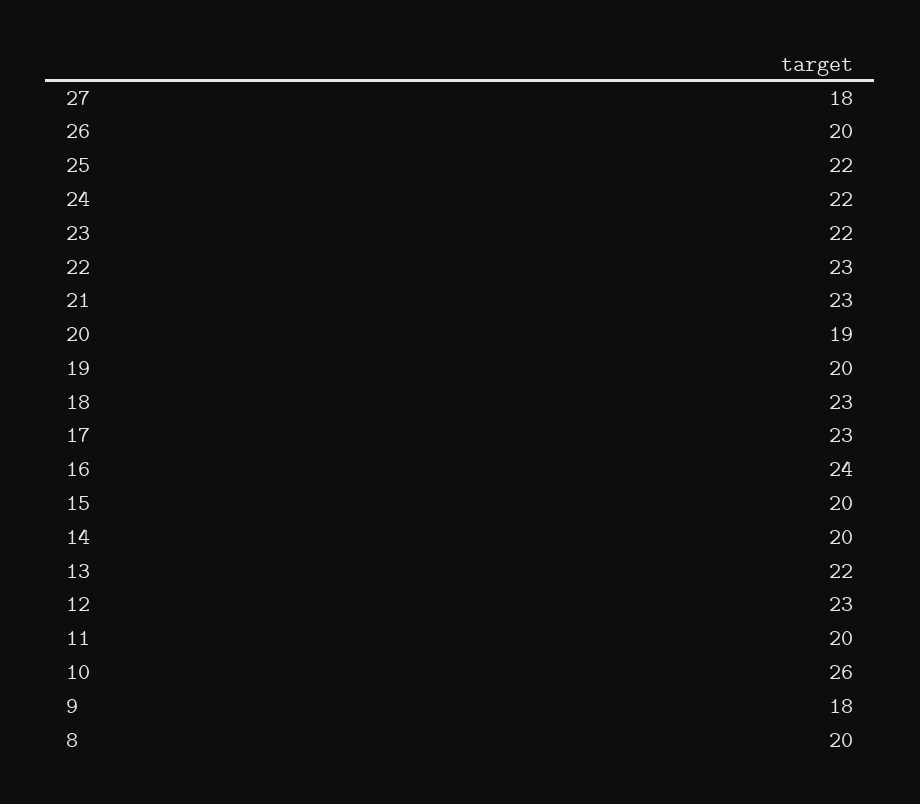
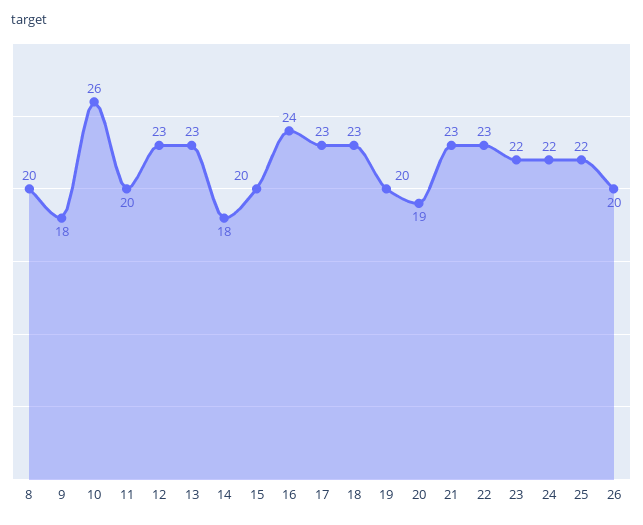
  {
-   "27": 18,
    "26": 20,
    "25": 22,
    "24": 22,
    "23": 22,
    "22": 23,
    "21": 23,
    "20": 19,
    "19": 20,
    "18": 23,
    "17": 23,
    "16": 24,
    "15": 20,
-   "14": 20,
+   "14": 18,
-   "13": 22,
+   "13": 23,
    "12": 23,
    "11": 20,
    "10": 26,
    "9": 18,
    "8": 20
  }

